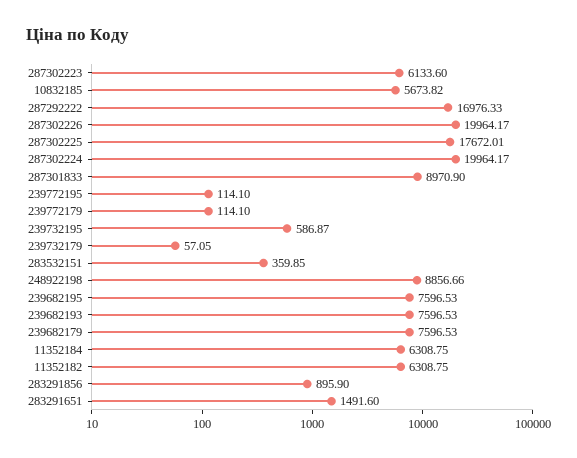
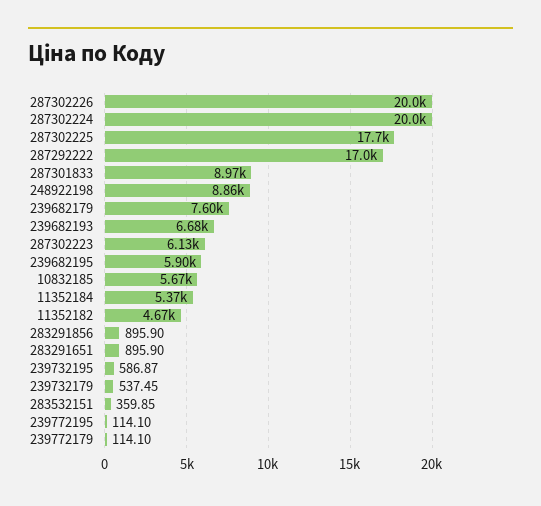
  {
    "287302223": 6133.6,
    "10832185": 5673.82,
    "287292222": 16976.33,
    "287302226": 19964.17,
    "287302225": 17672.01,
    "287302224": 19964.17,
    "287301833": 8970.9,
    "239772195": 114.1,
    "239772179": 114.1,
    "239732195": 586.87,
-   "239732179": 57.05,
+   "239732179": 537.45,
    "283532151": 359.85,
    "248922198": 8856.66,
-   "239682195": 7596.53,
+   "239682195": 5900,
-   "239682193": 7596.53,
+   "239682193": 6680,
    "239682179": 7596.53,
-   "11352184": 6308.75,
+   "11352184": 5370,
-   "11352182": 6308.75,
+   "11352182": 4670,
    "283291856": 895.9,
-   "283291651": 1491.6
+   "283291651": 895.9
  }

